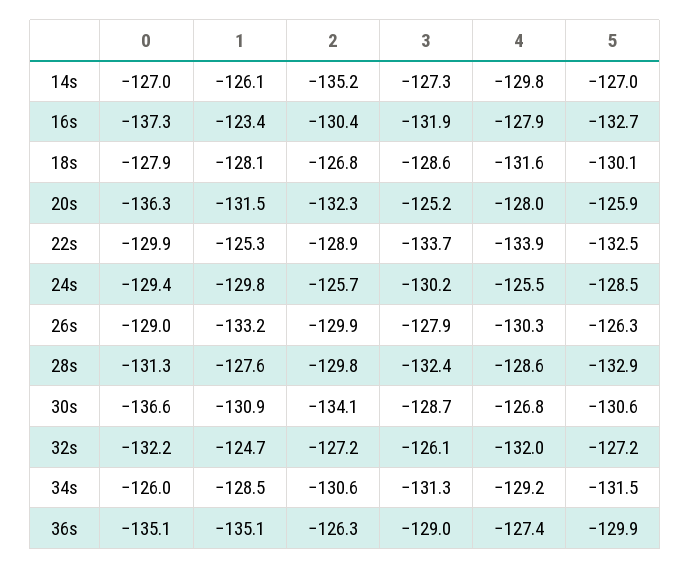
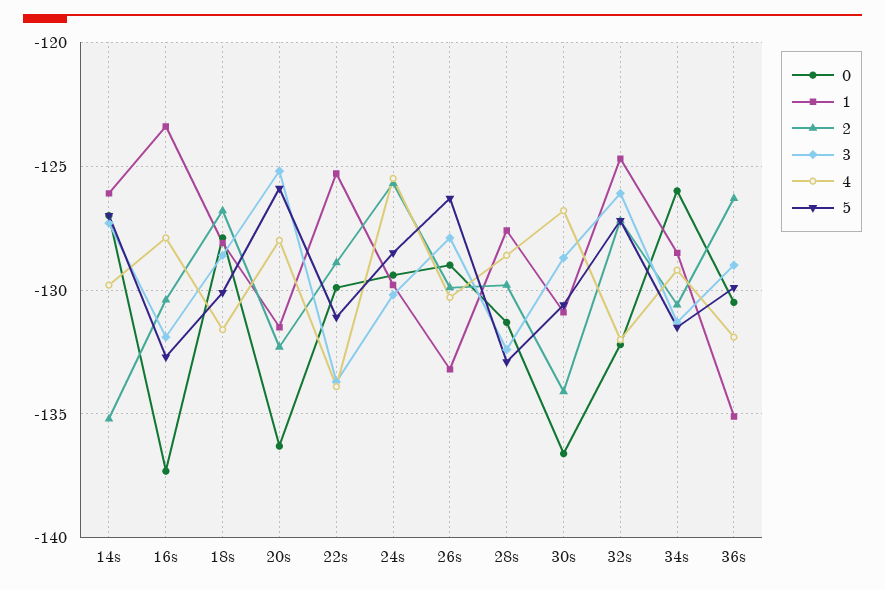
  {
    "0": {
      "14s": -127,
      "16s": -137.3,
      "18s": -127.9,
      "20s": -136.3,
      "22s": -129.9,
      "24s": -129.4,
      "26s": -129,
      "28s": -131.3,
      "30s": -136.6,
      "32s": -132.2,
      "34s": -126,
-     "36s": -135.1
+     "36s": -130.5
    },
    "1": {
      "14s": -126.1,
      "16s": -123.4,
      "18s": -128.1,
      "20s": -131.5,
      "22s": -125.3,
      "24s": -129.8,
      "26s": -133.2,
      "28s": -127.6,
      "30s": -130.9,
      "32s": -124.7,
      "34s": -128.5,
      "36s": -135.1
    },
    "2": {
      "14s": -135.2,
      "16s": -130.4,
      "18s": -126.8,
      "20s": -132.3,
      "22s": -128.9,
      "24s": -125.7,
      "26s": -129.9,
      "28s": -129.8,
      "30s": -134.1,
      "32s": -127.2,
      "34s": -130.6,
      "36s": -126.3
    },
    "3": {
      "14s": -127.3,
      "16s": -131.9,
      "18s": -128.6,
      "20s": -125.2,
      "22s": -133.7,
      "24s": -130.2,
      "26s": -127.9,
      "28s": -132.4,
      "30s": -128.7,
      "32s": -126.1,
      "34s": -131.3,
      "36s": -129
    },
    "4": {
      "14s": -129.8,
      "16s": -127.9,
      "18s": -131.6,
      "20s": -128,
      "22s": -133.9,
      "24s": -125.5,
      "26s": -130.3,
      "28s": -128.6,
      "30s": -126.8,
      "32s": -132,
      "34s": -129.2,
-     "36s": -127.4
+     "36s": -132
    },
    "5": {
      "14s": -127,
      "16s": -132.7,
      "18s": -130.1,
      "20s": -125.9,
-     "22s": -132.5,
+     "22s": -131,
      "24s": -128.5,
      "26s": -126.3,
      "28s": -132.9,
      "30s": -130.6,
      "32s": -127.2,
      "34s": -131.5,
      "36s": -129.9
    }
  }

